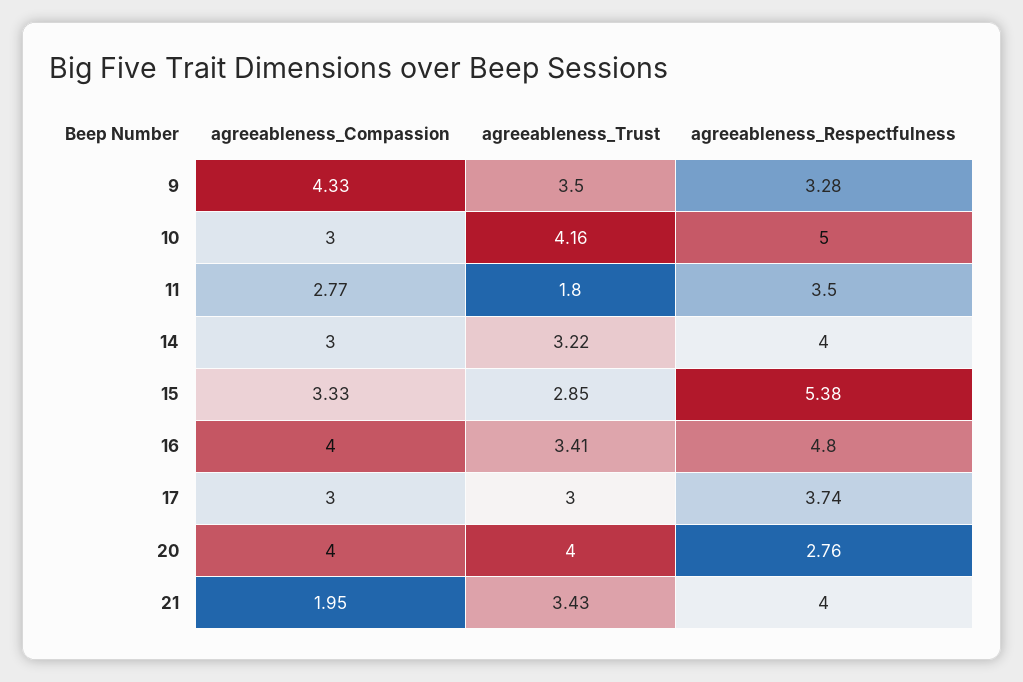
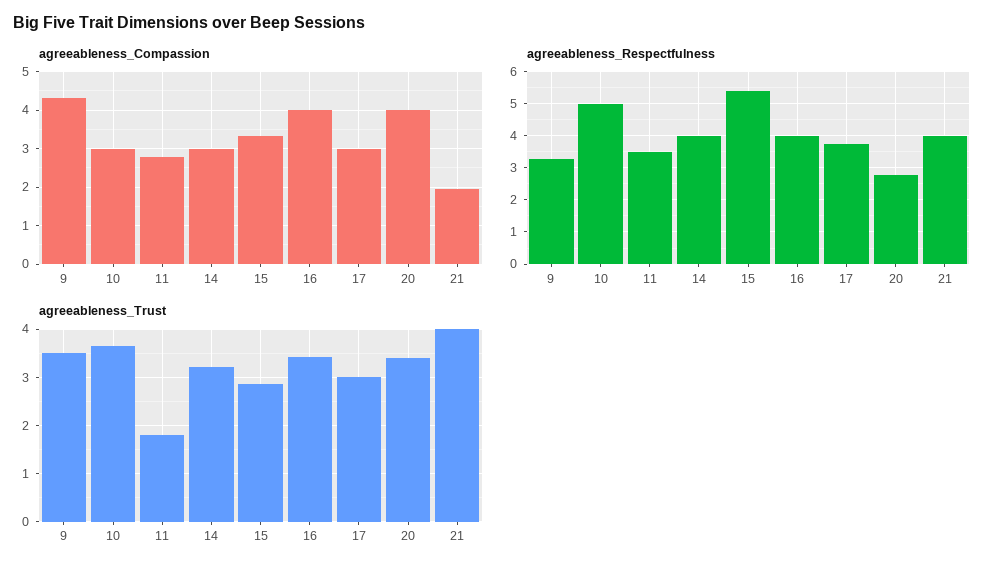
  {
    "agreeableness_Compassion": {
      "9": 4.33,
      "10": 3,
      "11": 2.77,
      "14": 3,
      "15": 3.33,
      "16": 4,
      "17": 3,
      "20": 4,
      "21": 1.95
    },
    "agreeableness_Trust": {
      "9": 3.5,
-     "10": 4.16,
+     "10": 3.6,
      "11": 1.8,
      "14": 3.22,
      "15": 2.85,
      "16": 3.41,
      "17": 3,
-     "20": 4,
+     "20": 3.4,
-     "21": 3.43
+     "21": 4
    },
    "agreeableness_Respectfulness": {
      "9": 3.28,
      "10": 5,
      "11": 3.5,
      "14": 4,
      "15": 5.38,
-     "16": 4.8,
+     "16": 4,
      "17": 3.74,
      "20": 2.76,
      "21": 4
    }
  }

